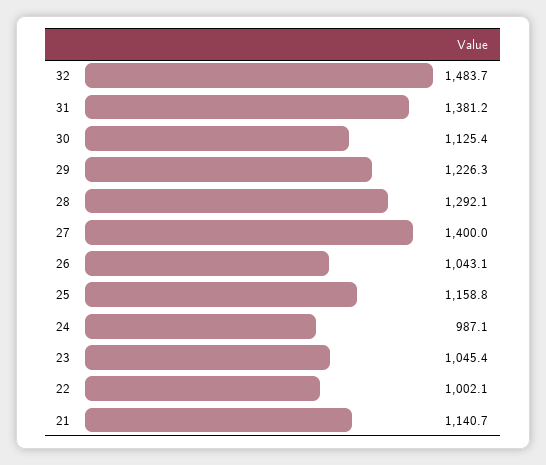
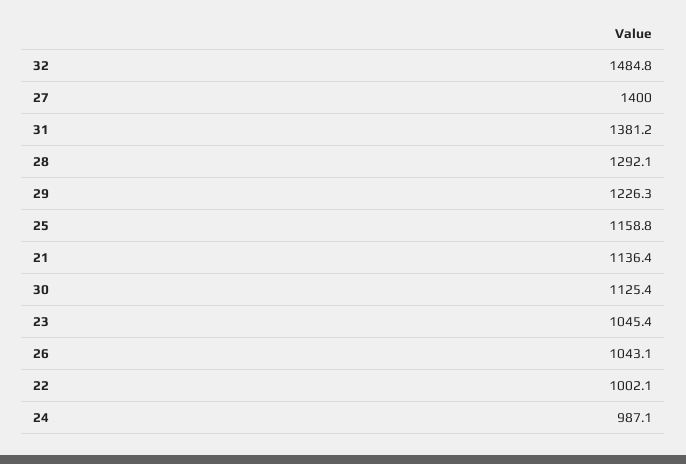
  {
-   "32": 1483.7,
+   "32": 1484.8,
    "31": 1381.2,
    "30": 1125.4,
    "29": 1226.3,
    "28": 1292.1,
    "27": 1400,
    "26": 1043.1,
    "25": 1158.8,
    "24": 987.1,
    "23": 1045.4,
    "22": 1002.1,
-   "21": 1140.7
+   "21": 1136.4
  }

